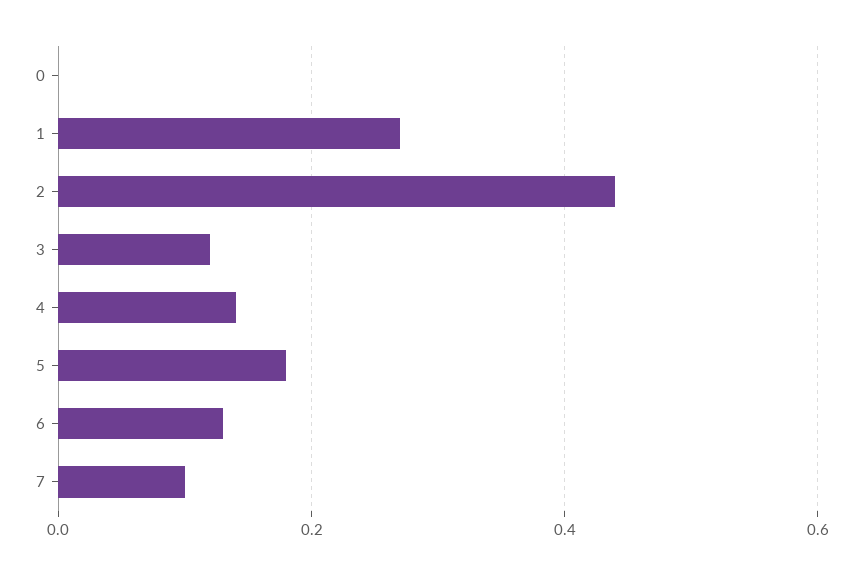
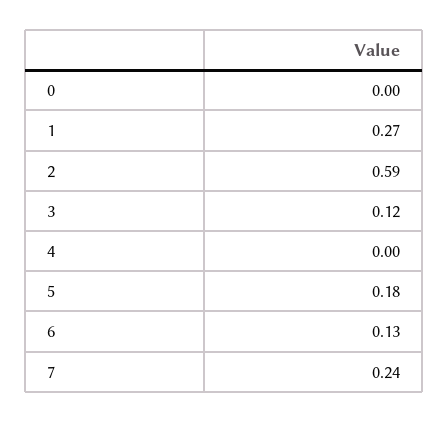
  {
    "0": 0,
    "1": 0.27,
-   "2": 0.45,
+   "2": 0.59,
    "3": 0.12,
-   "4": 0.15,
+   "4": 0,
    "5": 0.18,
    "6": 0.13,
-   "7": 0.1
+   "7": 0.24
  }

